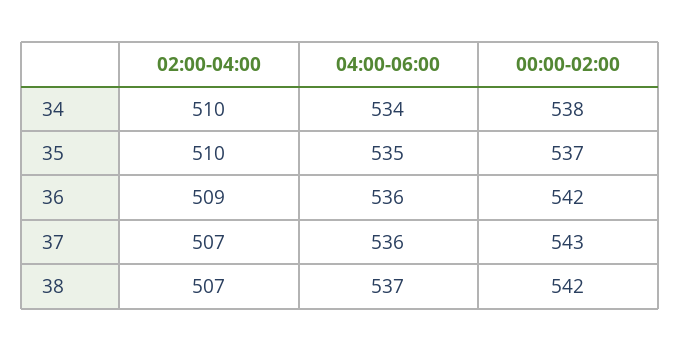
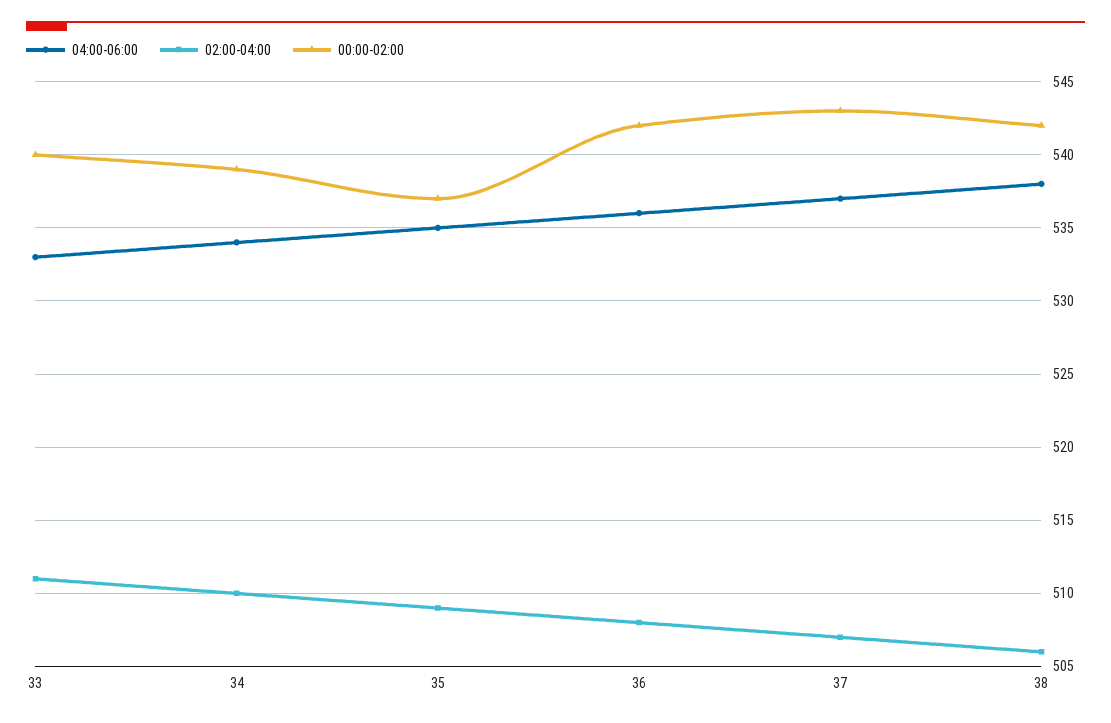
  {
    "02:00-04:00": {
      "34": 510,
-     "35": 510,
+     "35": 509,
-     "36": 509,
+     "36": 508,
      "37": 507,
-     "38": 507
+     "38": 506,
+     "33": 511
    },
    "04:00-06:00": {
      "34": 534,
      "35": 535,
      "36": 536,
-     "37": 536,
+     "37": 537,
-     "38": 537
+     "38": 538,
+     "33": 533
    },
    "00:00-02:00": {
-     "34": 538,
+     "34": 539,
      "35": 537,
      "36": 542,
      "37": 543,
-     "38": 542
+     "38": 542,
+     "33": 540
    }
  }

